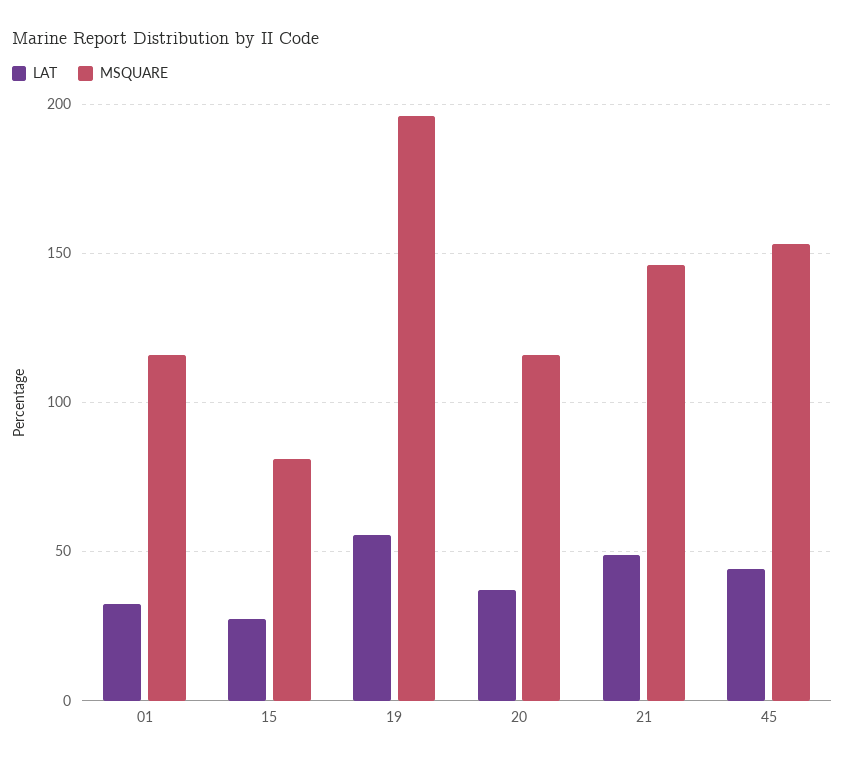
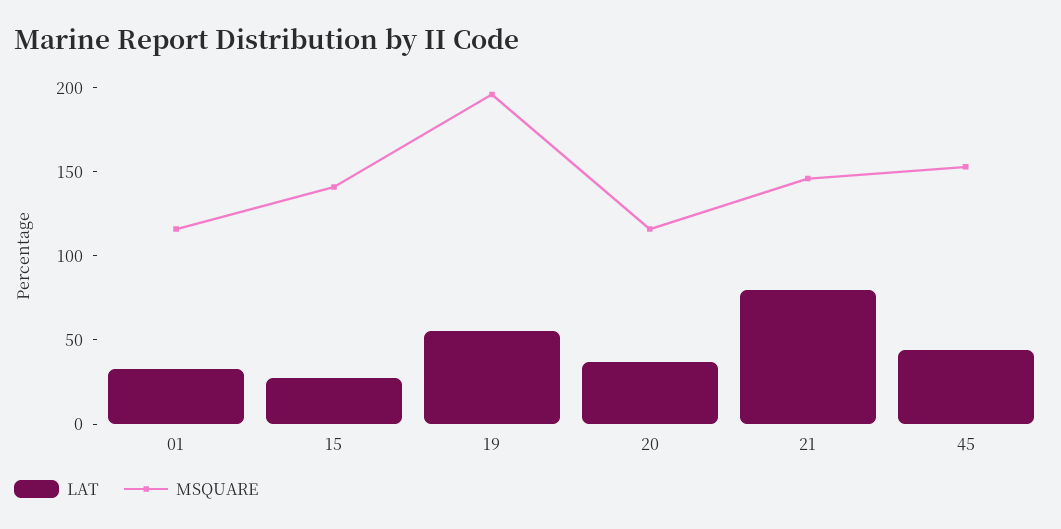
  {
    "LAT": {
      "01": 35,
      "15": 30,
      "19": 55,
      "20": 35,
-     "21": 50,
+     "21": 80,
      "45": 45
    },
    "MSQUARE": {
      "01": 115,
-     "15": 80,
+     "15": 140,
      "19": 195,
      "20": 115,
      "21": 145,
      "45": 155
    }
  }

